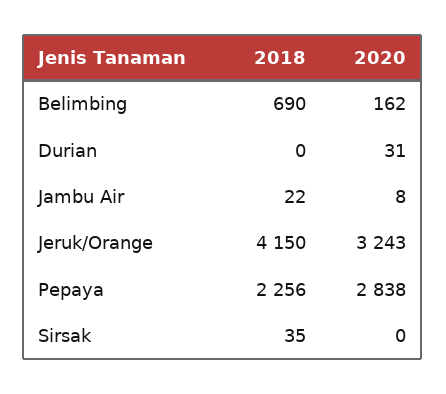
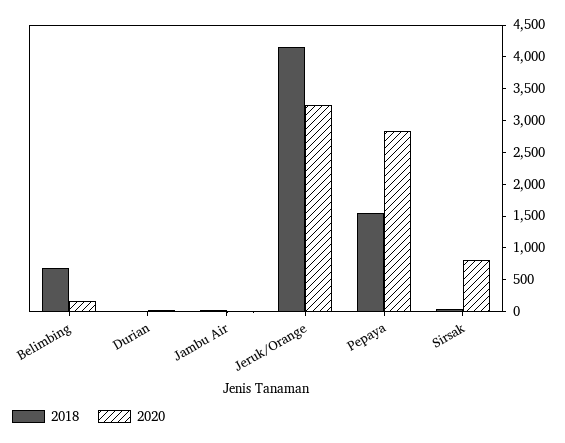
  {
    "2018": {
      "Belimbing": 690,
      "Durian": 0,
      "Jambu Air": 22,
      "Jeruk/Orange": 4150,
-     "Pepaya": 2256,
+     "Pepaya": 1500,
      "Sirsak": 35
    },
    "2020": {
      "Belimbing": 162,
      "Durian": 31,
      "Jambu Air": 8,
      "Jeruk/Orange": 3243,
      "Pepaya": 2838,
-     "Sirsak": 0
+     "Sirsak": 750
    }
  }

